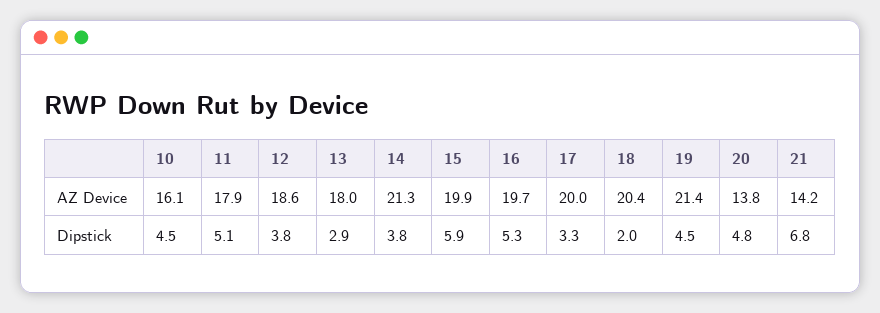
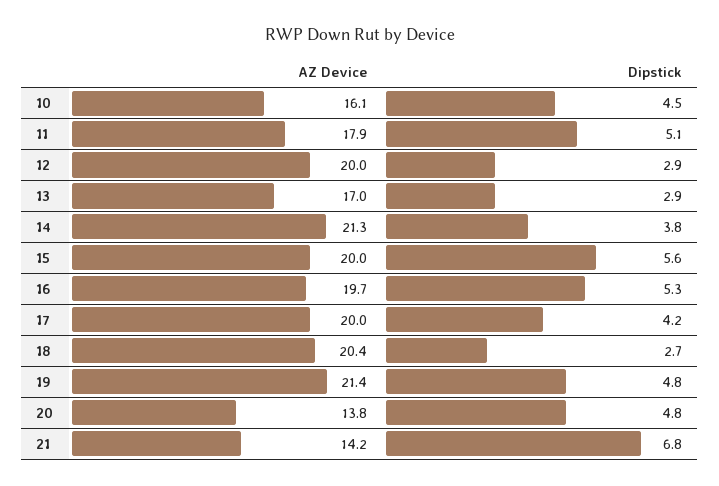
  {
    "10": {
      "AZ Device": 16.1,
      "Dipstick": 4.5
    },
    "11": {
      "AZ Device": 17.9,
      "Dipstick": 5.1
    },
    "12": {
-     "AZ Device": 18.6,
+     "AZ Device": 20,
-     "Dipstick": 3.8
+     "Dipstick": 2.9
    },
    "13": {
-     "AZ Device": 18,
+     "AZ Device": 17,
      "Dipstick": 2.9
    },
    "14": {
      "AZ Device": 21.3,
      "Dipstick": 3.8
    },
    "15": {
-     "AZ Device": 19.9,
+     "AZ Device": 20,
-     "Dipstick": 5.9
+     "Dipstick": 5.6
    },
    "16": {
      "AZ Device": 19.7,
      "Dipstick": 5.3
    },
    "17": {
      "AZ Device": 20,
-     "Dipstick": 3.3
+     "Dipstick": 4.2
    },
    "18": {
      "AZ Device": 20.4,
-     "Dipstick": 2
+     "Dipstick": 2.7
    },
    "19": {
      "AZ Device": 21.4,
-     "Dipstick": 4.5
+     "Dipstick": 4.8
    },
    "20": {
      "AZ Device": 13.8,
      "Dipstick": 4.8
    },
    "21": {
      "AZ Device": 14.2,
      "Dipstick": 6.8
    }
  }

